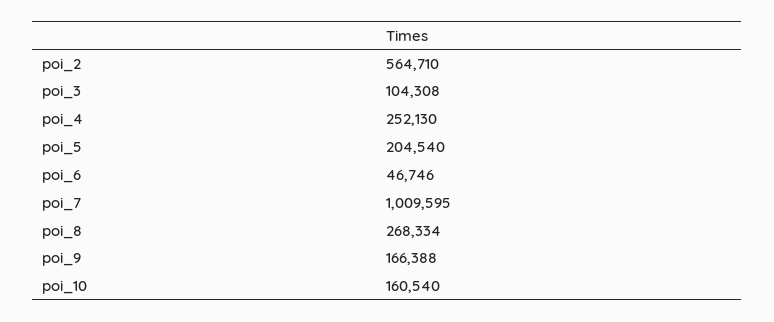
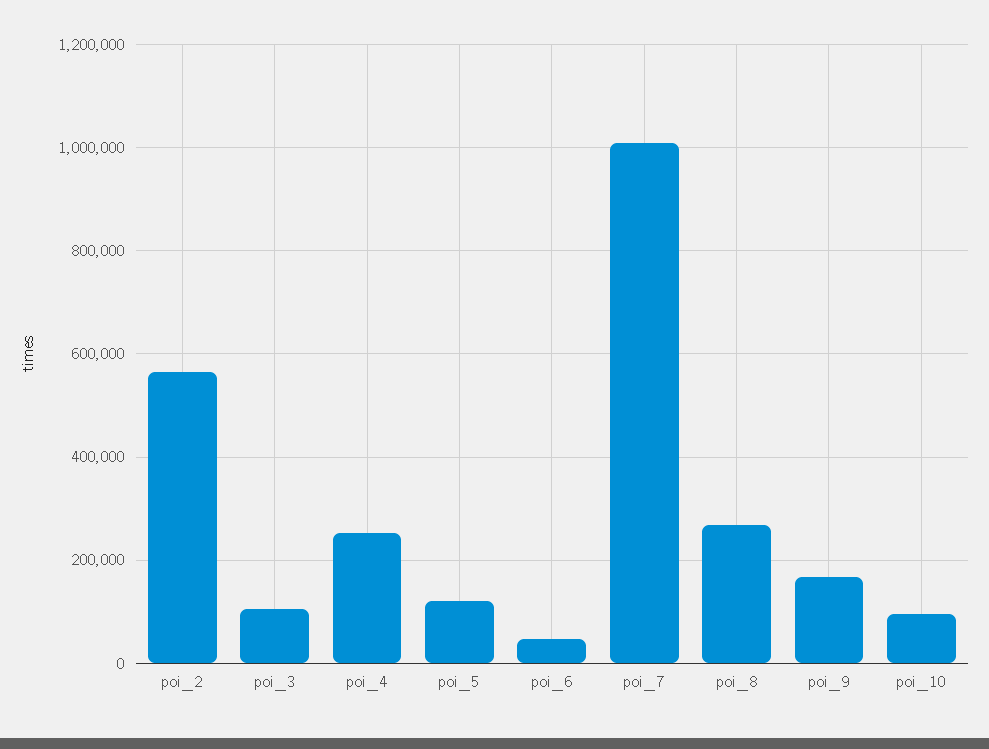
  {
    "poi_2": 564710,
    "poi_3": 104308,
    "poi_4": 252130,
-   "poi_5": 204540,
+   "poi_5": 120000,
    "poi_6": 46746,
    "poi_7": 1009595,
    "poi_8": 268334,
    "poi_9": 166388,
-   "poi_10": 160540
+   "poi_10": 100000
  }

